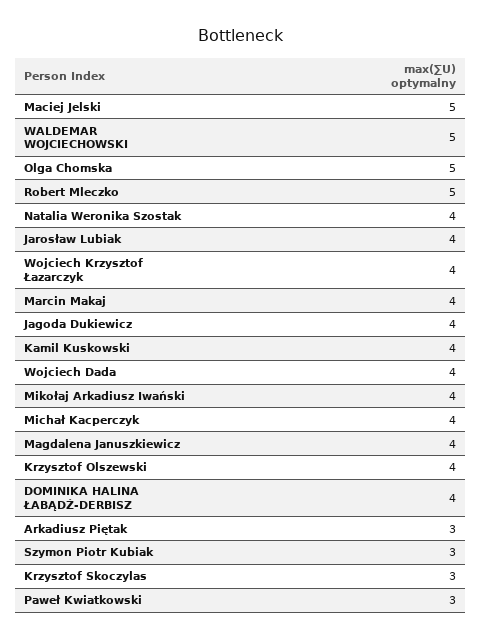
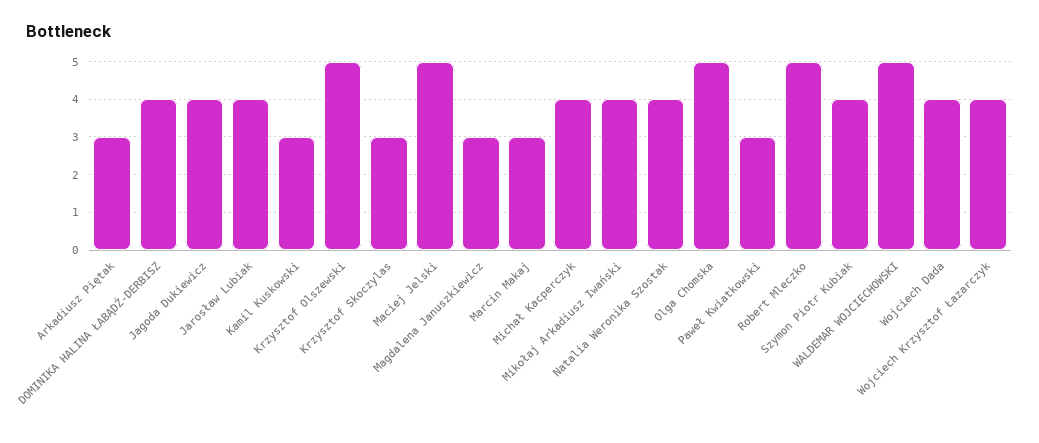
  {
    "Maciej Jelski": 5,
    "WALDEMAR WOJCIECHOWSKI": 5,
    "Olga Chomska": 5,
    "Robert Mleczko": 5,
    "Natalia Weronika Szostak": 4,
    "Jarosław Lubiak": 4,
    "Wojciech Krzysztof Łazarczyk": 4,
-   "Marcin Makaj": 4,
+   "Marcin Makaj": 3,
    "Jagoda Dukiewicz": 4,
-   "Kamil Kuskowski": 4,
+   "Kamil Kuskowski": 3,
    "Wojciech Dada": 4,
    "Mikołaj Arkadiusz Iwański": 4,
    "Michał Kacperczyk": 4,
-   "Magdalena Januszkiewicz": 4,
+   "Magdalena Januszkiewicz": 3,
-   "Krzysztof Olszewski": 4,
+   "Krzysztof Olszewski": 5,
    "DOMINIKA HALINA ŁABĄDŹ-DERBISZ": 4,
    "Arkadiusz Piętak": 3,
-   "Szymon Piotr Kubiak": 3,
+   "Szymon Piotr Kubiak": 4,
    "Krzysztof Skoczylas": 3,
    "Paweł Kwiatkowski": 3
  }

